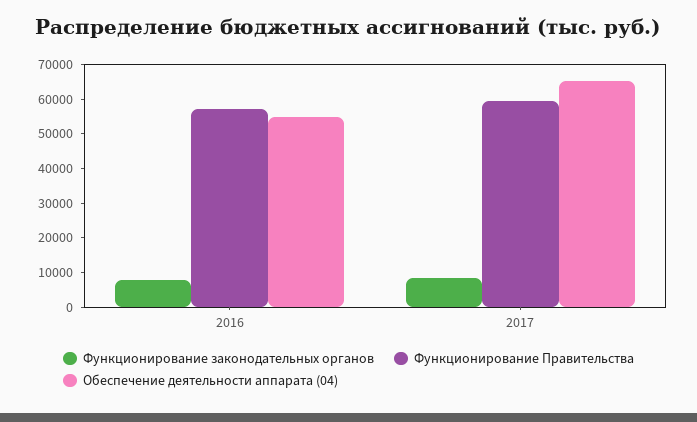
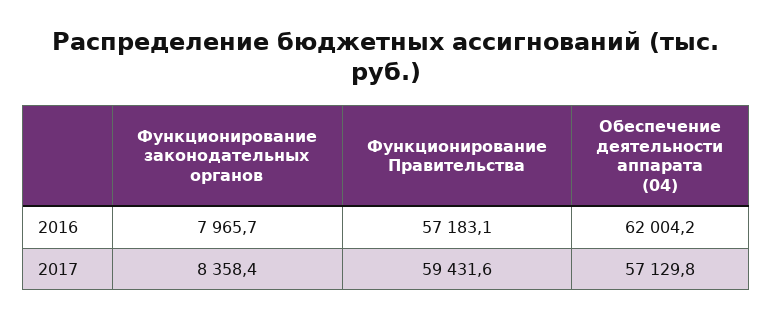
  {
    "Функционирование законодательных органов": {
      "2016": 7965.7,
      "2017": 8358.4
    },
    "Функционирование Правительства": {
      "2016": 57183.1,
      "2017": 59431.6
    },
    "Обеспечение деятельности аппарата (04)": {
-     "2016": 55000,
+     "2016": 62004.2,
-     "2017": 65000
+     "2017": 57129.8
    }
  }

